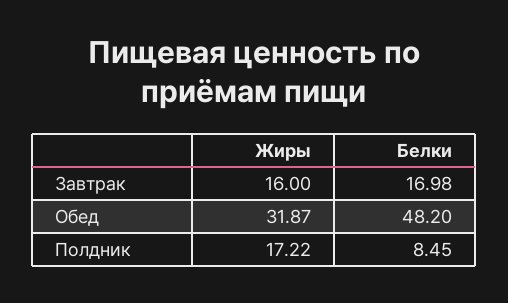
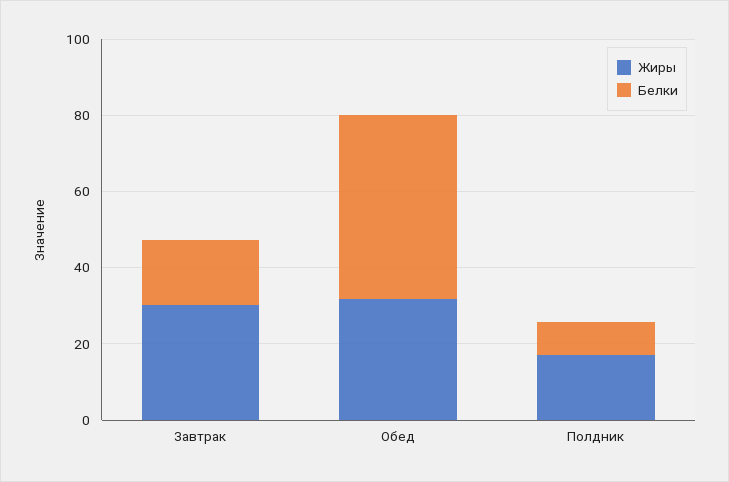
  {
    "Жиры": {
-     "Завтрак": 16,
+     "Завтрак": 30,
      "Обед": 31.87,
      "Полдник": 17.22
    },
    "Белки": {
      "Завтрак": 16.98,
      "Обед": 48.2,
      "Полдник": 8.45
    }
  }

